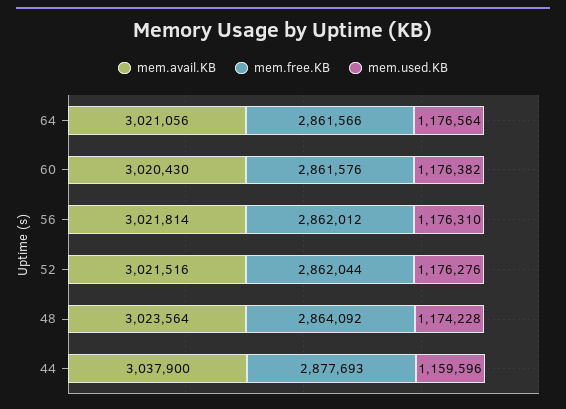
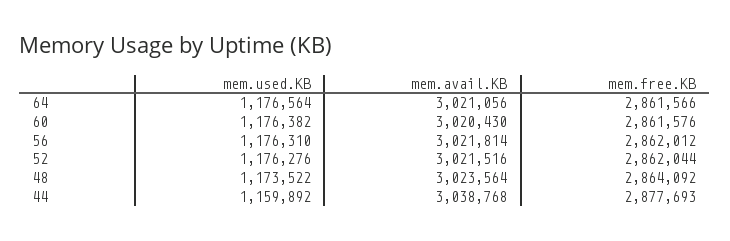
  {
    "mem.avail.KB": {
      "64": 3021056,
      "60": 3020430,
      "56": 3021814,
      "52": 3021516,
      "48": 3023564,
-     "44": 3037900
+     "44": 3038768
    },
    "mem.free.KB": {
      "64": 2861566,
      "60": 2861576,
      "56": 2862012,
      "52": 2862044,
      "48": 2864092,
      "44": 2877693
    },
    "mem.used.KB": {
      "64": 1176564,
      "60": 1176382,
      "56": 1176310,
      "52": 1176276,
-     "48": 1174228,
+     "48": 1173522,
-     "44": 1159596
+     "44": 1159892
    }
  }

